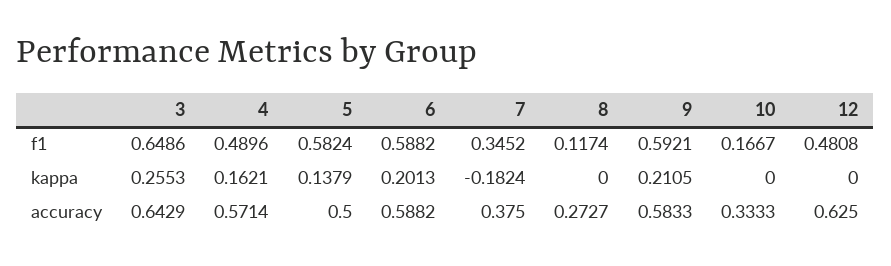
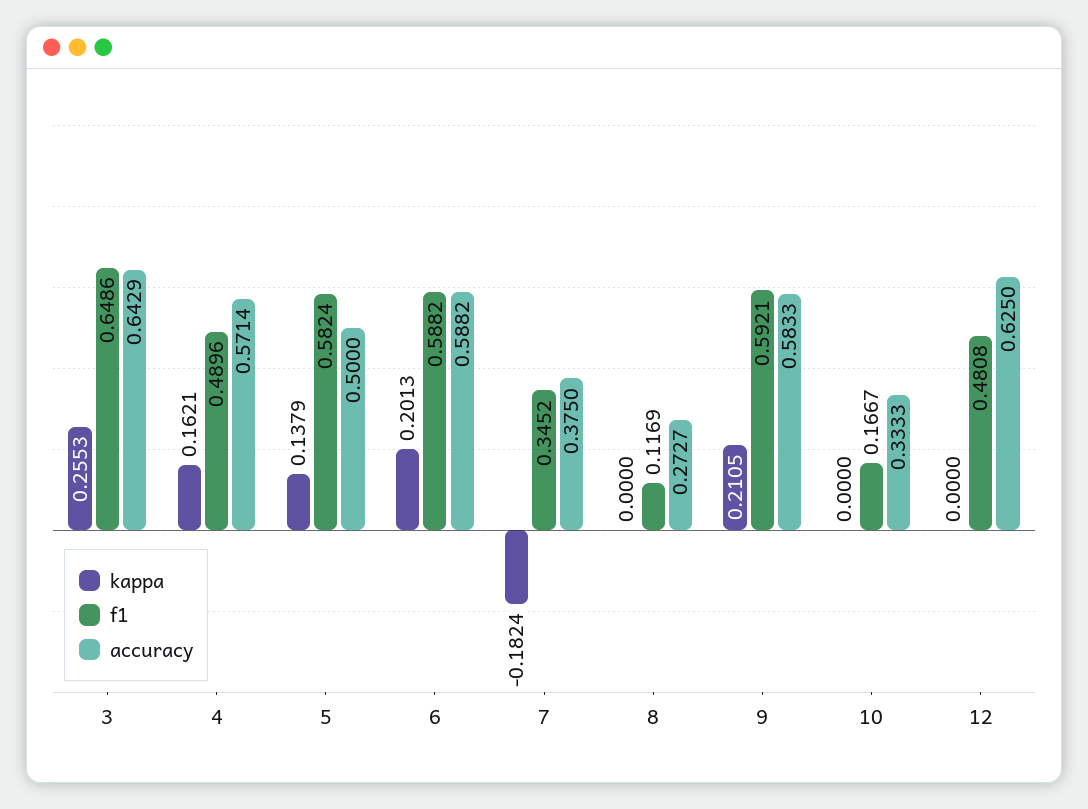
  {
    "f1": {
      "3": 0.6486,
      "4": 0.4896,
      "5": 0.5824,
      "6": 0.5882,
      "7": 0.3452,
-     "8": 0.1174,
+     "8": 0.1169,
      "9": 0.5921,
      "10": 0.1667,
      "12": 0.4808
    },
    "kappa": {
      "3": 0.2553,
      "4": 0.1621,
      "5": 0.1379,
      "6": 0.2013,
      "7": -0.1824,
      "8": 0,
      "9": 0.2105,
      "10": 0,
      "12": 0
    },
    "accuracy": {
      "3": 0.6429,
      "4": 0.5714,
      "5": 0.5,
      "6": 0.5882,
      "7": 0.375,
      "8": 0.2727,
      "9": 0.5833,
      "10": 0.3333,
      "12": 0.625
    }
  }

